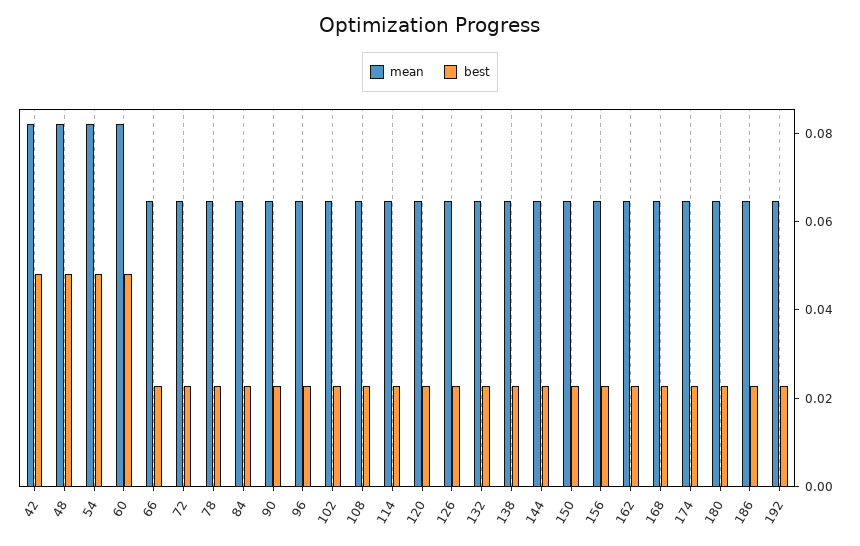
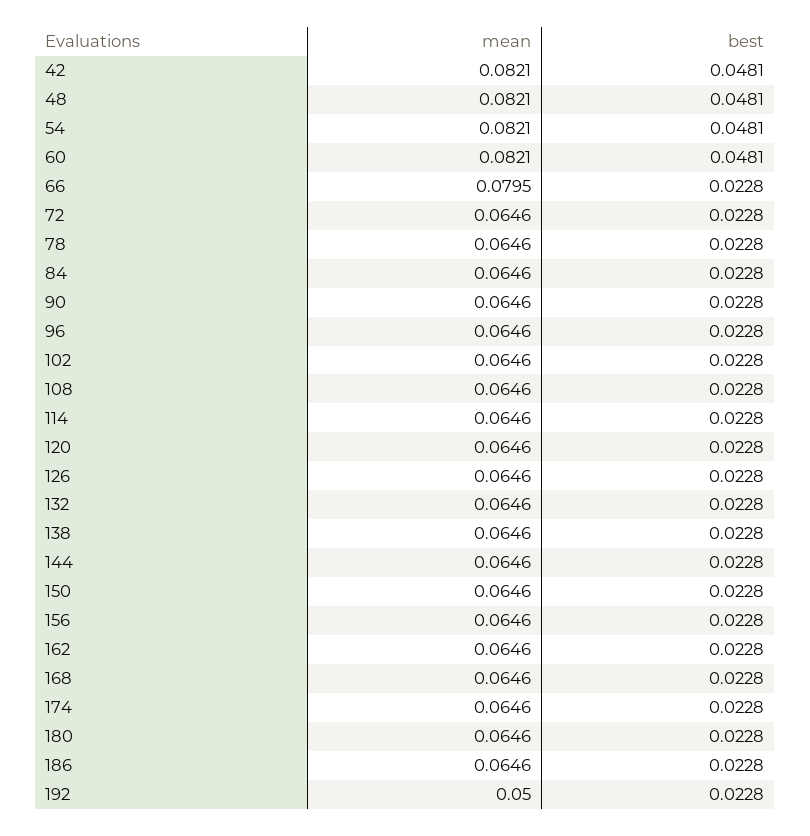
  {
    "mean": {
      "42": 0.0821,
      "48": 0.0821,
      "54": 0.0821,
      "60": 0.0821,
-     "66": 0.065,
+     "66": 0.0795,
      "72": 0.0646,
      "78": 0.0646,
      "84": 0.0646,
      "90": 0.0646,
      "96": 0.0646,
      "102": 0.0646,
      "108": 0.0646,
      "114": 0.0646,
      "120": 0.0646,
      "126": 0.0646,
      "132": 0.0646,
      "138": 0.0646,
      "144": 0.0646,
      "150": 0.0646,
      "156": 0.0646,
      "162": 0.0646,
      "168": 0.0646,
      "174": 0.0646,
      "180": 0.0646,
      "186": 0.0646,
-     "192": 0.065
+     "192": 0.05
    },
    "best": {
      "42": 0.0481,
      "48": 0.0481,
      "54": 0.0481,
      "60": 0.0481,
      "66": 0.0228,
      "72": 0.0228,
      "78": 0.0228,
      "84": 0.0228,
      "90": 0.0228,
      "96": 0.0228,
      "102": 0.0228,
      "108": 0.0228,
      "114": 0.0228,
      "120": 0.0228,
      "126": 0.0228,
      "132": 0.0228,
      "138": 0.0228,
      "144": 0.0228,
      "150": 0.0228,
      "156": 0.0228,
      "162": 0.0228,
      "168": 0.0228,
      "174": 0.0228,
      "180": 0.0228,
      "186": 0.0228,
      "192": 0.0228
    }
  }

